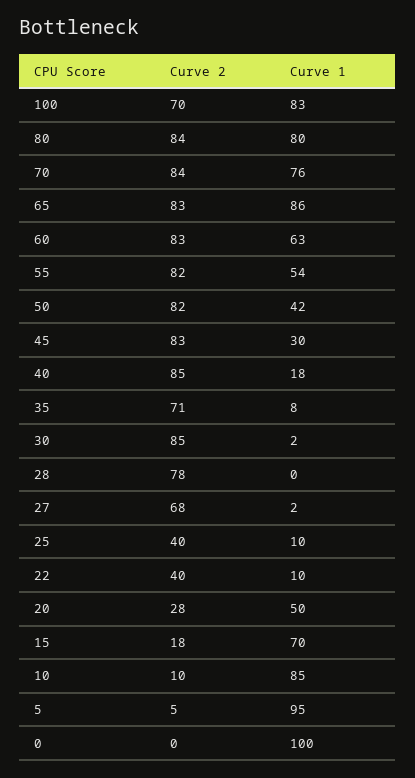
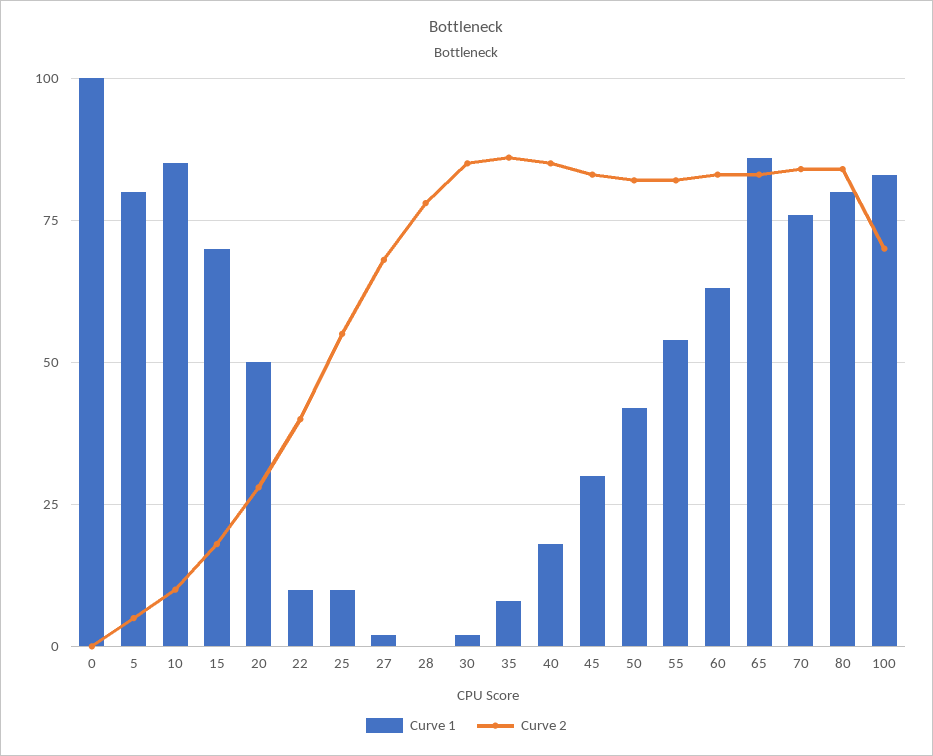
  {
    "Curve 2": {
      "100": 70,
      "80": 84,
      "70": 84,
      "65": 83,
      "60": 83,
      "55": 82,
      "50": 82,
      "45": 83,
      "40": 85,
-     "35": 71,
+     "35": 85,
      "30": 85,
      "28": 78,
      "27": 68,
-     "25": 40,
+     "25": 55,
      "22": 40,
      "20": 28,
      "15": 18,
      "10": 10,
      "5": 5,
      "0": 0
    },
    "Curve 1": {
      "100": 83,
      "80": 80,
      "70": 76,
      "65": 86,
      "60": 63,
      "55": 54,
      "50": 42,
      "45": 30,
      "40": 18,
      "35": 8,
      "30": 2,
      "28": 0,
      "27": 2,
      "25": 10,
      "22": 10,
      "20": 50,
      "15": 70,
      "10": 85,
-     "5": 95,
+     "5": 80,
      "0": 100
    }
  }

